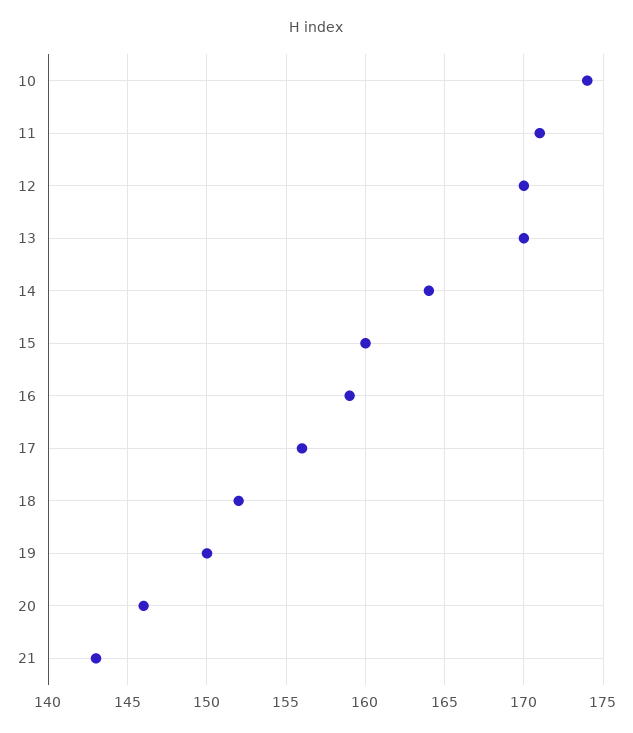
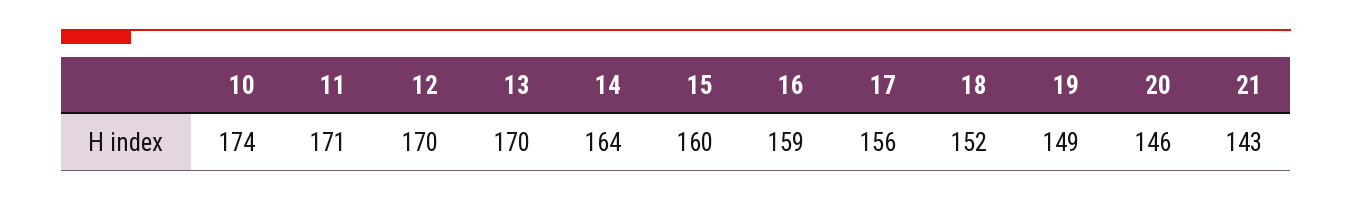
  {
    "10": 174,
    "11": 171,
    "12": 170,
    "13": 170,
    "14": 164,
    "15": 160,
    "16": 159,
    "17": 156,
    "18": 152,
-   "19": 150,
+   "19": 149,
    "20": 146,
    "21": 143
  }

